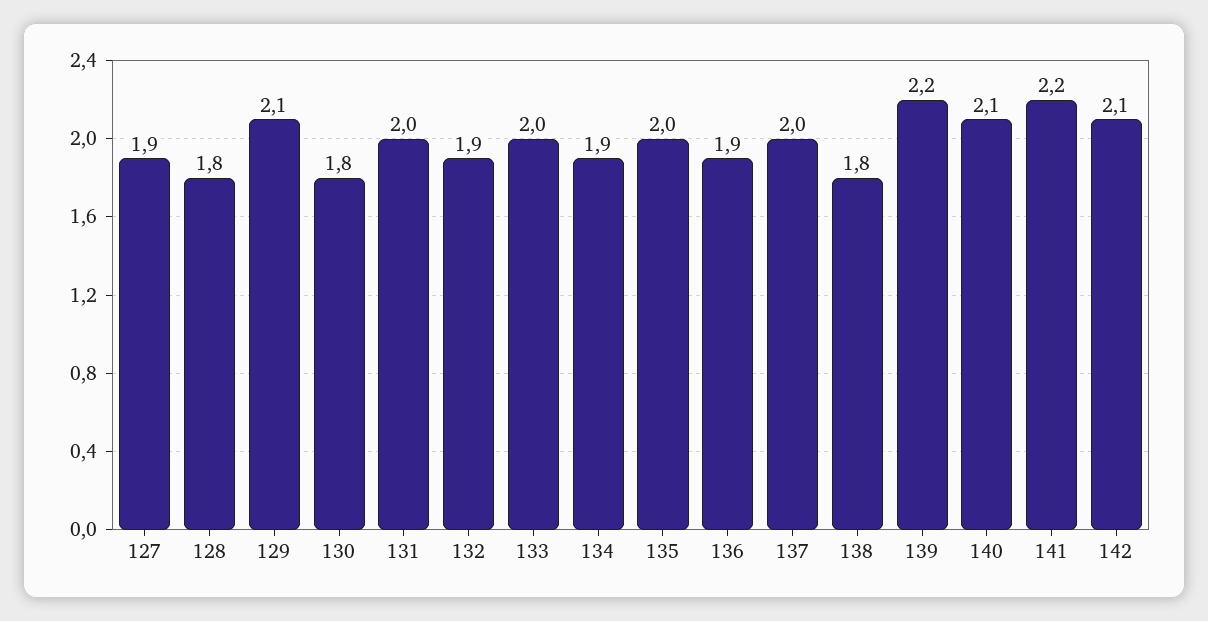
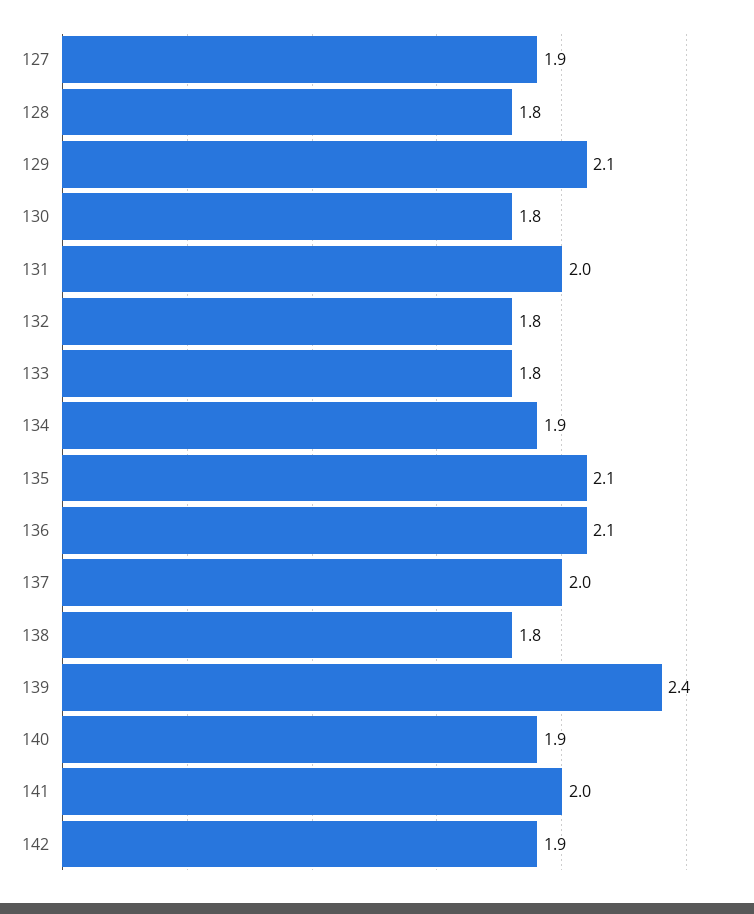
  {
    "127": 1.9,
    "128": 1.8,
    "129": 2.1,
    "130": 1.8,
    "131": 2,
-   "132": 1.9,
+   "132": 1.8,
-   "133": 2,
+   "133": 1.8,
    "134": 1.9,
-   "135": 2,
+   "135": 2.1,
-   "136": 1.9,
+   "136": 2.1,
    "137": 2,
    "138": 1.8,
-   "139": 2.2,
+   "139": 2.4,
-   "140": 2.1,
+   "140": 1.9,
-   "141": 2.2,
+   "141": 2,
-   "142": 2.1
+   "142": 1.9
  }

